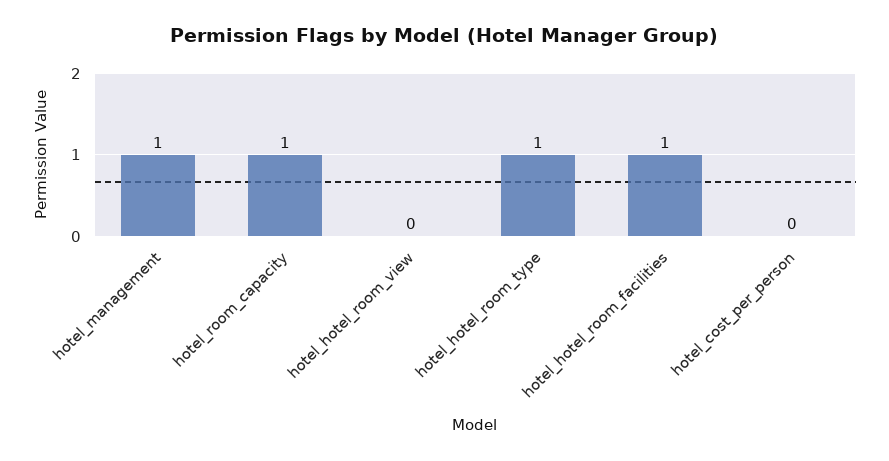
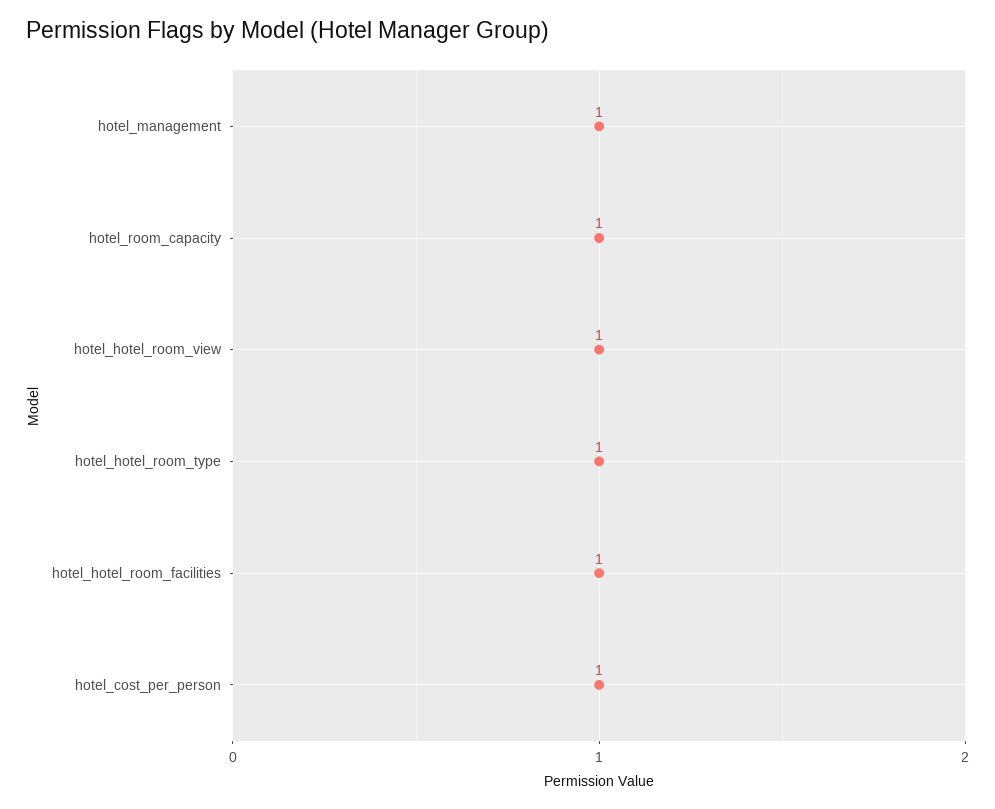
  {
    "hotel_management": 1,
    "hotel_room_capacity": 1,
-   "hotel_hotel_room_view": 0,
+   "hotel_hotel_room_view": 1,
    "hotel_hotel_room_type": 1,
    "hotel_hotel_room_facilities": 1,
-   "hotel_cost_per_person": 0
+   "hotel_cost_per_person": 1
  }

